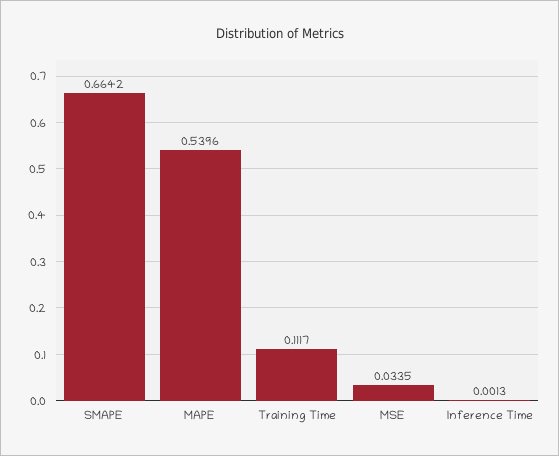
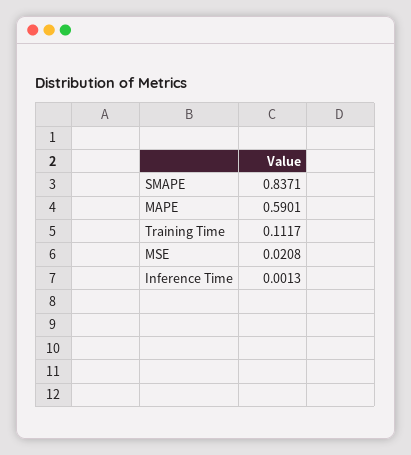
  {
-   "SMAPE": 0.6642,
+   "SMAPE": 0.8371,
-   "MAPE": 0.5396,
+   "MAPE": 0.5901,
    "Training Time": 0.1117,
-   "MSE": 0.0335,
+   "MSE": 0.0208,
    "Inference Time": 0.0013
  }

